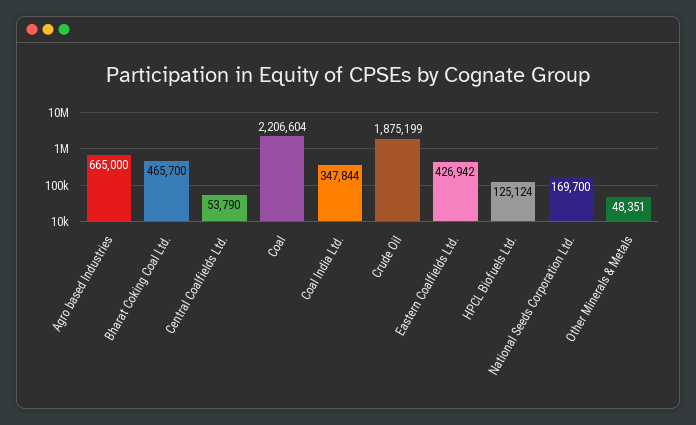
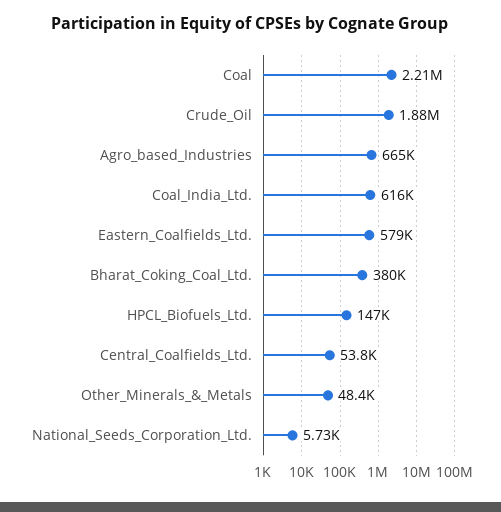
  {
    "Agro based Industries": 665000,
-   "Bharat Coking Coal Ltd.": 465700,
+   "Bharat Coking Coal Ltd.": 380000,
    "Central Coalfields Ltd.": 53790,
    "Coal": 2206604,
-   "Coal India Ltd.": 347844,
+   "Coal India Ltd.": 616000,
    "Crude Oil": 1875199,
-   "Eastern Coalfields Ltd.": 426942,
+   "Eastern Coalfields Ltd.": 579000,
-   "HPCL Biofuels Ltd.": 125124,
+   "HPCL Biofuels Ltd.": 147000,
-   "National Seeds Corporation Ltd.": 169700,
+   "National Seeds Corporation Ltd.": 5730,
    "Other Minerals & Metals": 48351
  }

